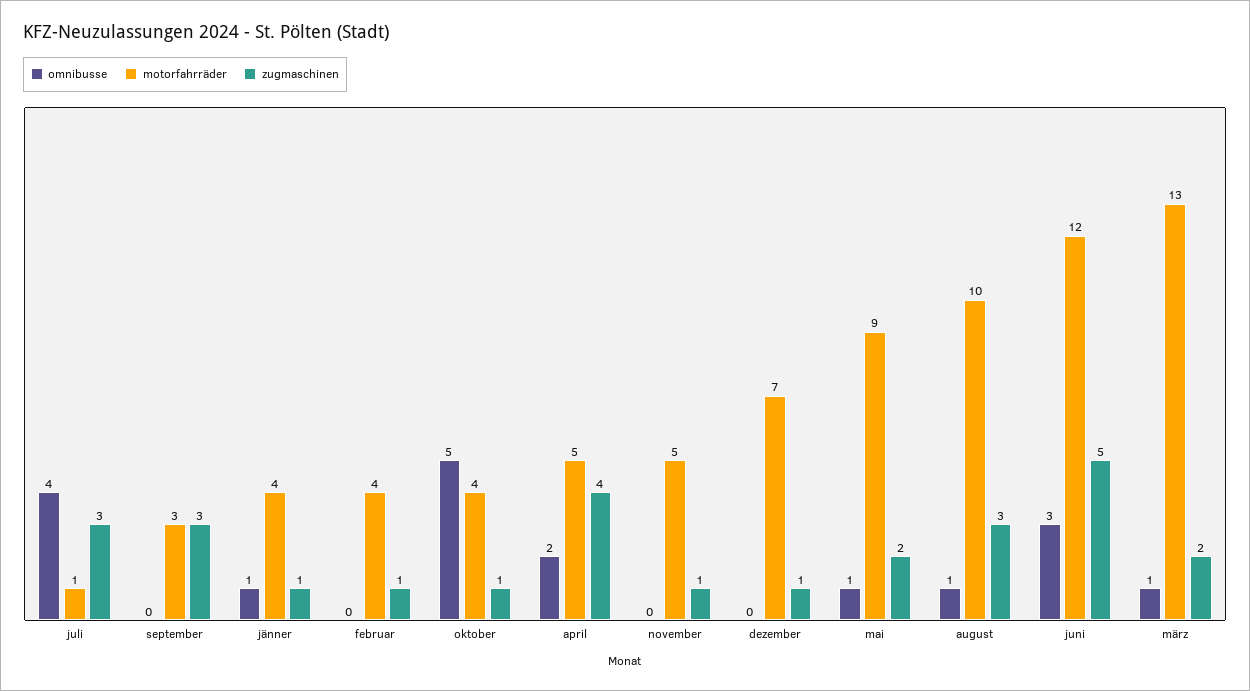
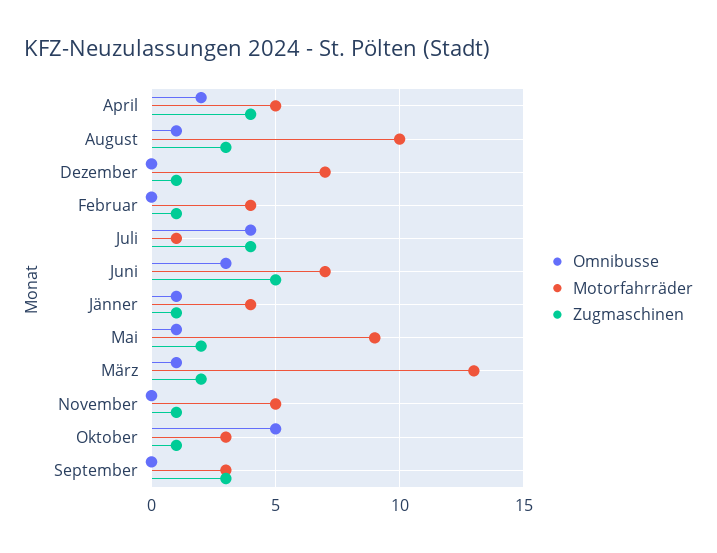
  {
    "omnibusse": {
      "juli": 4,
      "september": 0,
      "jänner": 1,
      "februar": 0,
      "oktober": 5,
      "april": 2,
      "november": 0,
      "dezember": 0,
      "mai": 1,
      "august": 1,
      "juni": 3,
      "märz": 1
    },
    "motorfahrräder": {
      "juli": 1,
      "september": 3,
      "jänner": 4,
      "februar": 4,
-     "oktober": 4,
+     "oktober": 3,
      "april": 5,
      "november": 5,
      "dezember": 7,
      "mai": 9,
      "august": 10,
-     "juni": 12,
+     "juni": 7,
      "märz": 13
    },
    "zugmaschinen": {
-     "juli": 3,
+     "juli": 4,
      "september": 3,
      "jänner": 1,
      "februar": 1,
      "oktober": 1,
      "april": 4,
      "november": 1,
      "dezember": 1,
      "mai": 2,
      "august": 3,
      "juni": 5,
      "märz": 2
    }
  }

